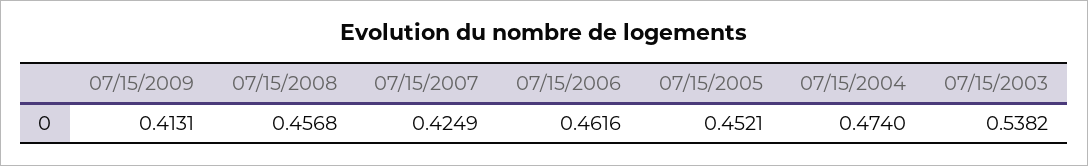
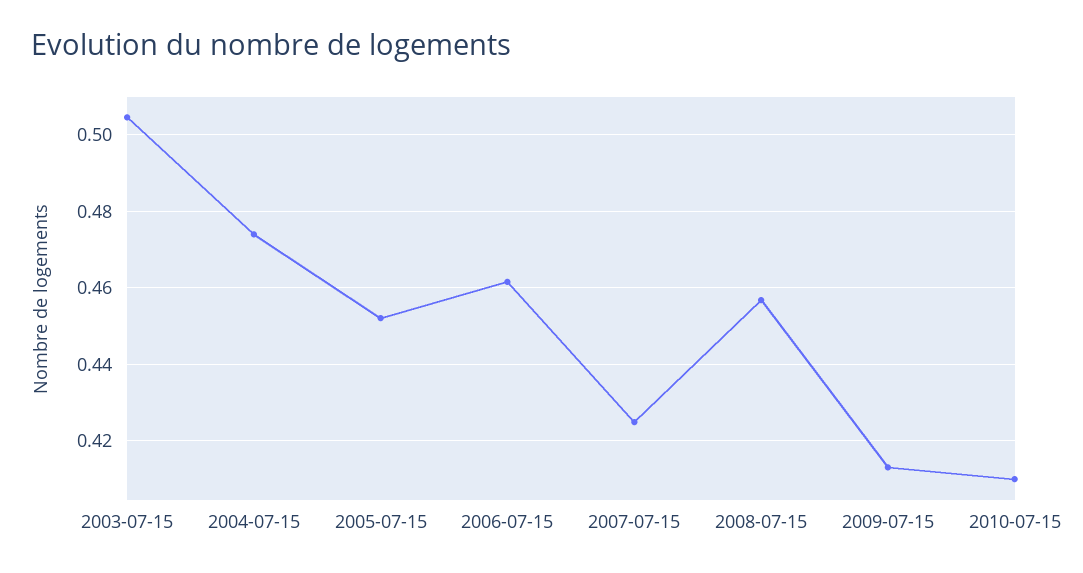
  {
    "07/15/2009": 0.4131,
    "07/15/2008": 0.4568,
    "07/15/2007": 0.4249,
    "07/15/2006": 0.4616,
    "07/15/2005": 0.4521,
    "07/15/2004": 0.474,
-   "07/15/2003": 0.5382
+   "07/15/2003": 0.504,
+   "2010-07-15": 0.41
  }

